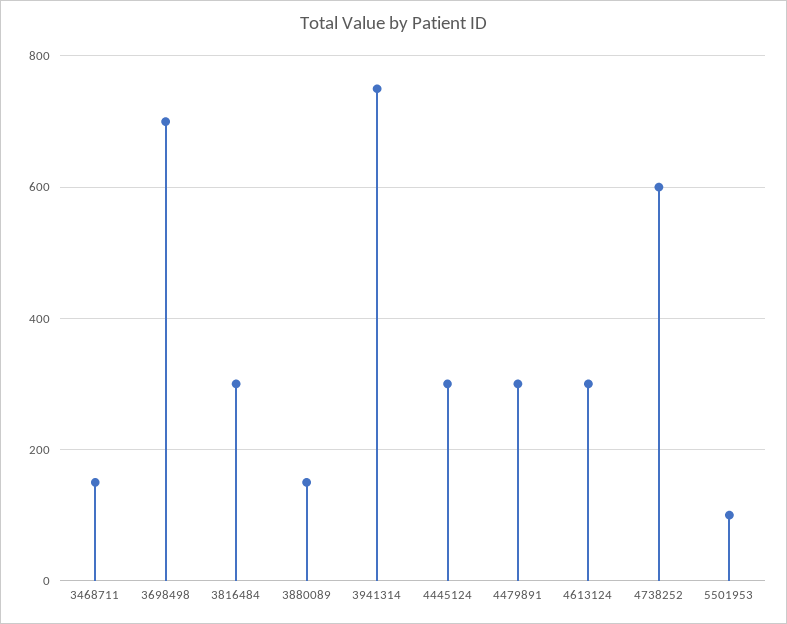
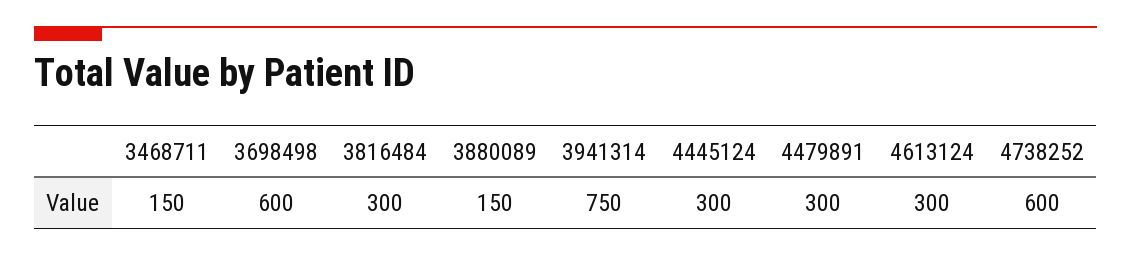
  {
    "3468711": 150,
-   "3698498": 700,
+   "3698498": 600,
    "3816484": 300,
    "3880089": 150,
    "3941314": 750,
    "4445124": 300,
    "4479891": 300,
    "4613124": 300,
-   "4738252": 600,
+   "4738252": 600
-   "5501953": 100
  }

